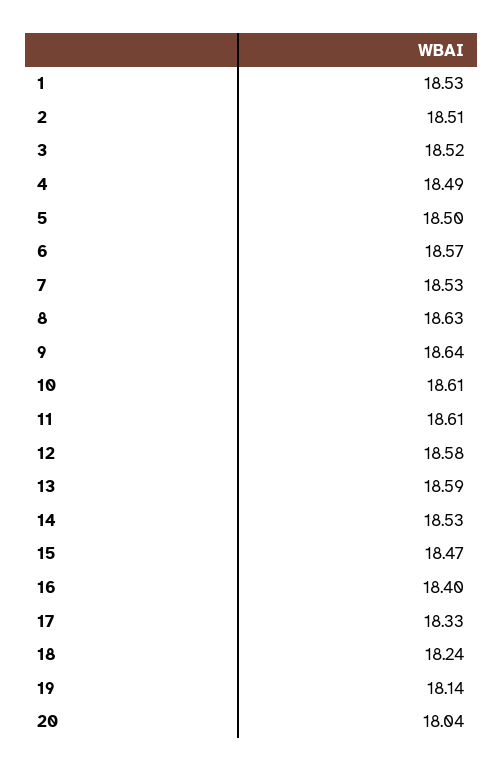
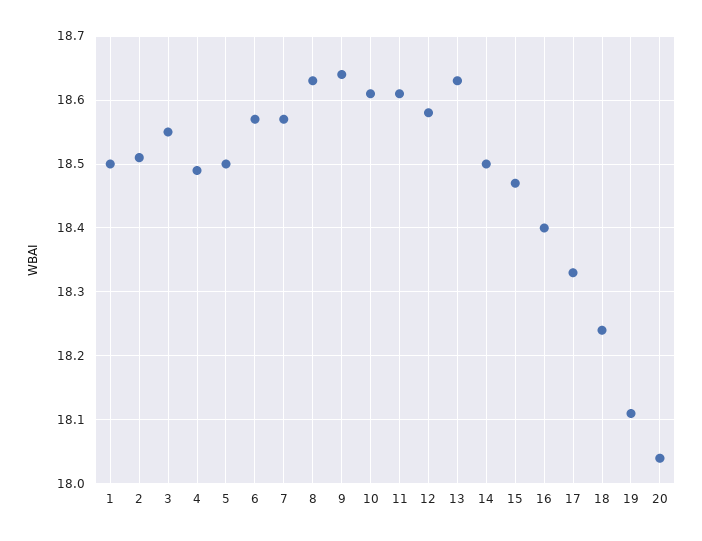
  {
-   "1": 18.53,
+   "1": 18.5,
    "2": 18.51,
-   "3": 18.52,
+   "3": 18.55,
    "4": 18.49,
    "5": 18.5,
    "6": 18.57,
-   "7": 18.53,
+   "7": 18.57,
    "8": 18.63,
    "9": 18.64,
    "10": 18.61,
    "11": 18.61,
    "12": 18.58,
-   "13": 18.59,
+   "13": 18.63,
-   "14": 18.53,
+   "14": 18.5,
    "15": 18.47,
    "16": 18.4,
    "17": 18.33,
    "18": 18.24,
-   "19": 18.14,
+   "19": 18.11,
    "20": 18.04
  }

